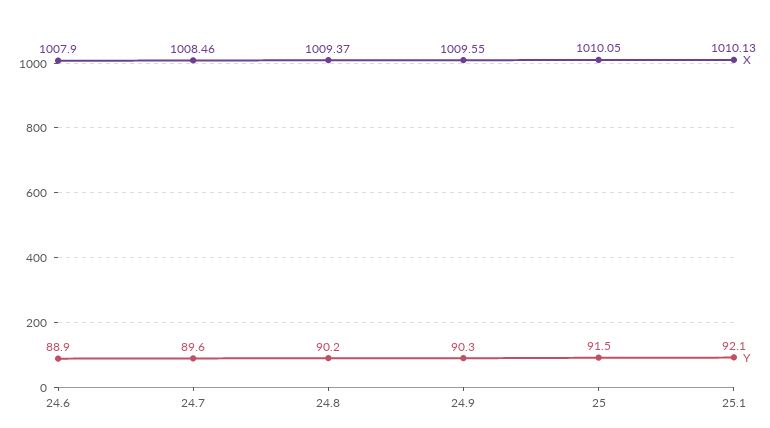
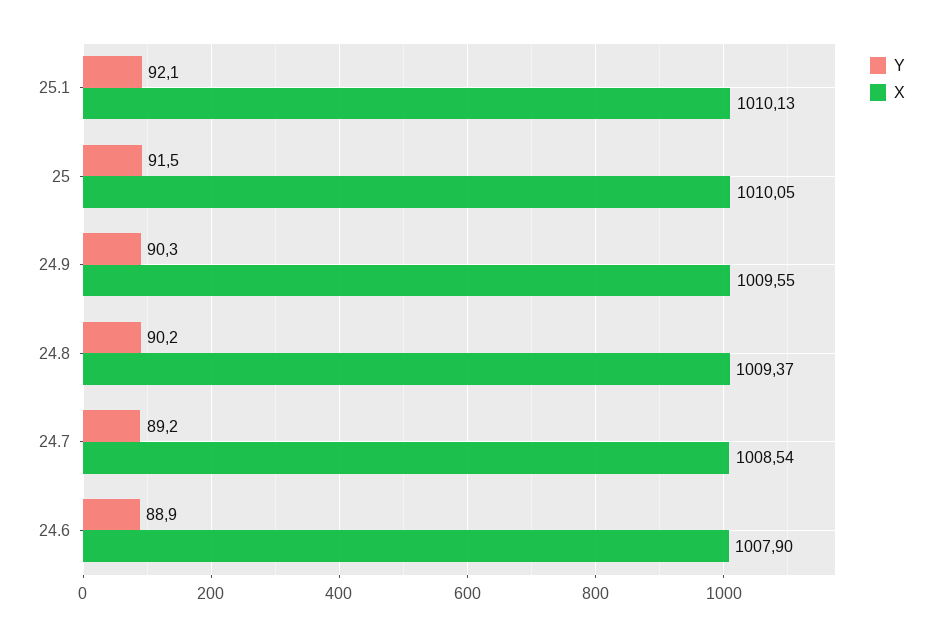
  {
    "X": {
      "24.6": 1007.9,
-     "24.7": 1008.46,
+     "24.7": 1008.54,
      "24.8": 1009.37,
      "24.9": 1009.55,
      "25": 1010.05,
      "25.1": 1010.13
    },
    "Y": {
      "24.6": 88.9,
-     "24.7": 89.6,
+     "24.7": 89.2,
      "24.8": 90.2,
      "24.9": 90.3,
      "25": 91.5,
      "25.1": 92.1
    }
  }

